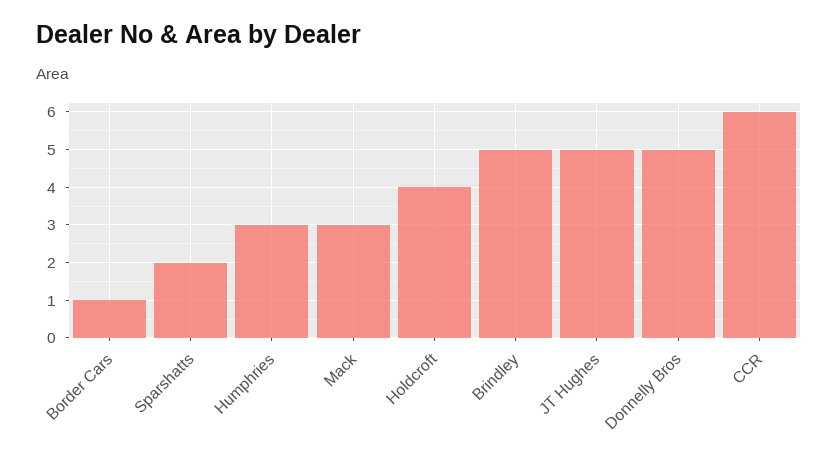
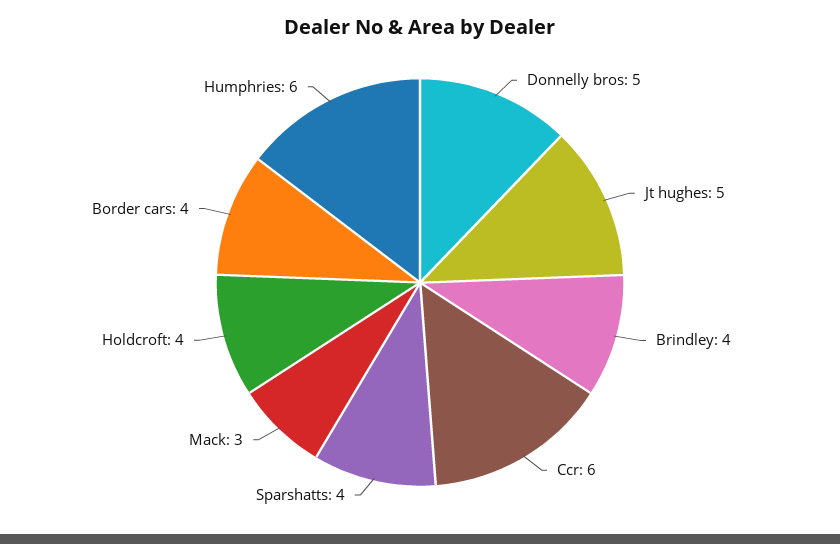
  {
-   "Border Cars": 1,
+   "Border Cars": 4,
-   "Sparshatts": 2,
+   "Sparshatts": 4,
-   "Humphries": 3,
+   "Humphries": 6,
    "Mack": 3,
    "Holdcroft": 4,
-   "Brindley": 5,
+   "Brindley": 4,
    "JT Hughes": 5,
    "Donnelly Bros": 5,
    "CCR": 6
  }

